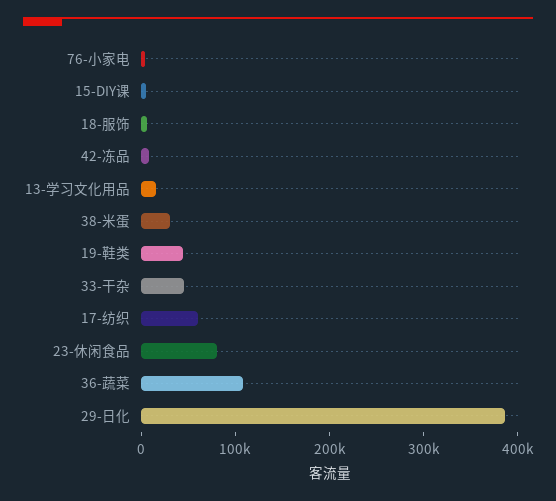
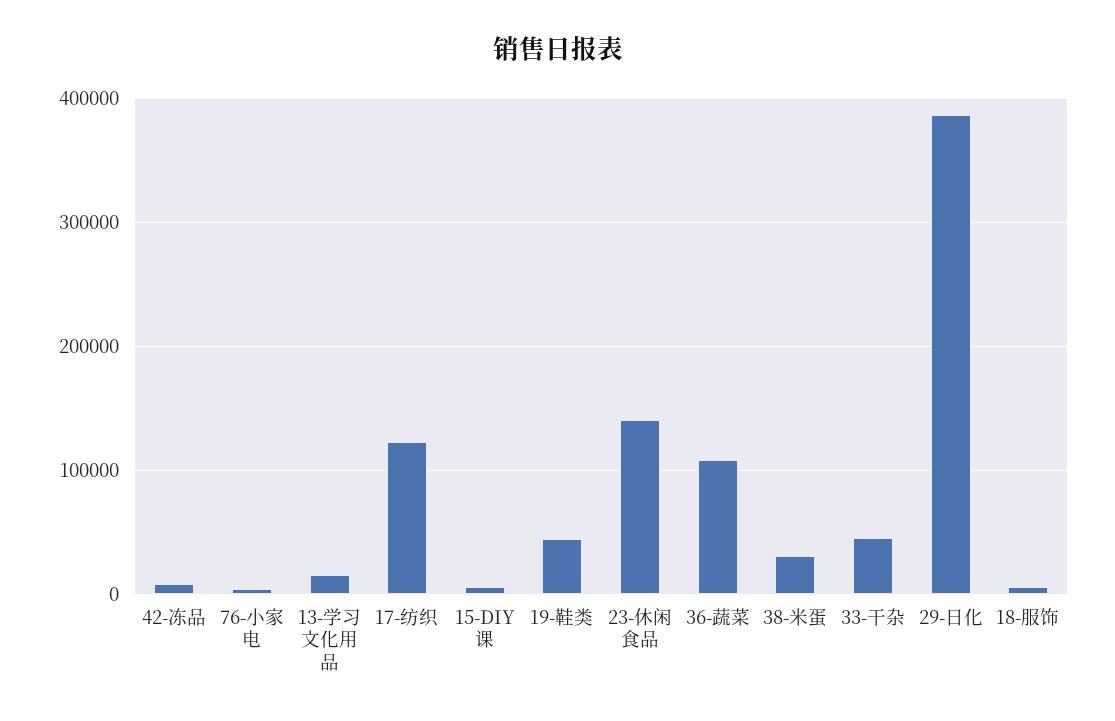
  {
    "76-小家电": 0,
    "15-DIY课": 10000,
    "18-服饰": 10000,
    "42-冻品": 10000,
    "13-学习文化用品": 20000,
    "38-米蛋": 30000,
    "19-鞋类": 40000,
    "33-干杂": 50000,
-   "17-纺织": 60000,
+   "17-纺织": 120000,
-   "23-休闲食品": 80000,
+   "23-休闲食品": 140000,
    "36-蔬菜": 110000,
    "29-日化": 390000
  }

